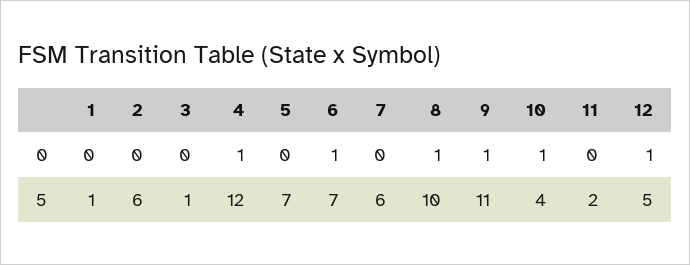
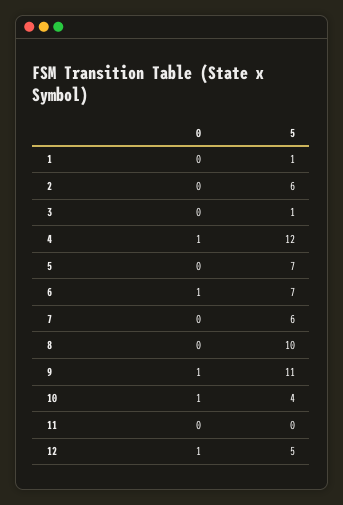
  {
    "1": {
      "0": 0,
      "5": 1
    },
    "2": {
      "0": 0,
      "5": 6
    },
    "3": {
      "0": 0,
      "5": 1
    },
    "4": {
      "0": 1,
      "5": 12
    },
    "5": {
      "0": 0,
      "5": 7
    },
    "6": {
      "0": 1,
      "5": 7
    },
    "7": {
      "0": 0,
      "5": 6
    },
    "8": {
-     "0": 1,
+     "0": 0,
      "5": 10
    },
    "9": {
      "0": 1,
      "5": 11
    },
    "10": {
      "0": 1,
      "5": 4
    },
    "11": {
      "0": 0,
-     "5": 2
+     "5": 0
    },
    "12": {
      "0": 1,
      "5": 5
    }
  }

